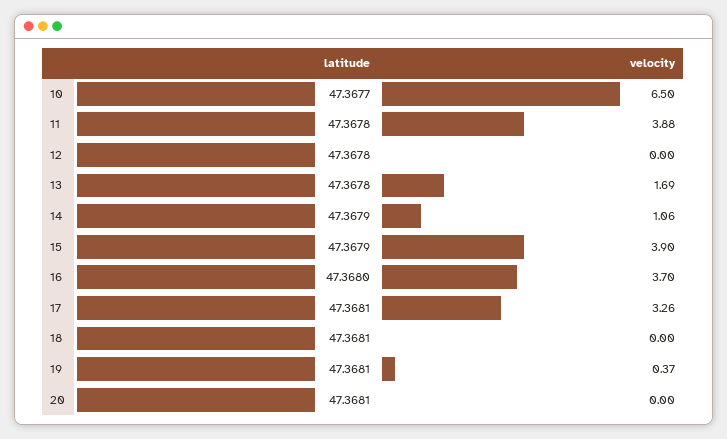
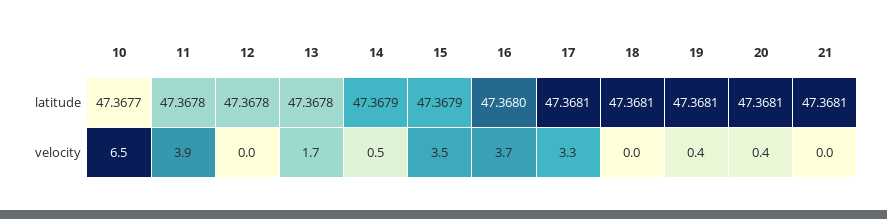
  {
    "latitude": {
      "10": 47.3677,
      "11": 47.3678,
      "12": 47.3678,
      "13": 47.3678,
      "14": 47.3679,
      "15": 47.3679,
      "16": 47.368,
      "17": 47.3681,
      "18": 47.3681,
      "19": 47.3681,
-     "20": 47.3681
+     "20": 47.3681,
+     "21": 47.3681
    },
    "velocity": {
      "10": 6.5,
      "11": 3.88,
      "12": 0,
      "13": 1.69,
-     "14": 1.06,
+     "14": 0.5,
-     "15": 3.9,
+     "15": 3.5,
      "16": 3.7,
      "17": 3.26,
      "18": 0,
      "19": 0.37,
-     "20": 0
+     "20": 0.4,
+     "21": 0
    }
  }

